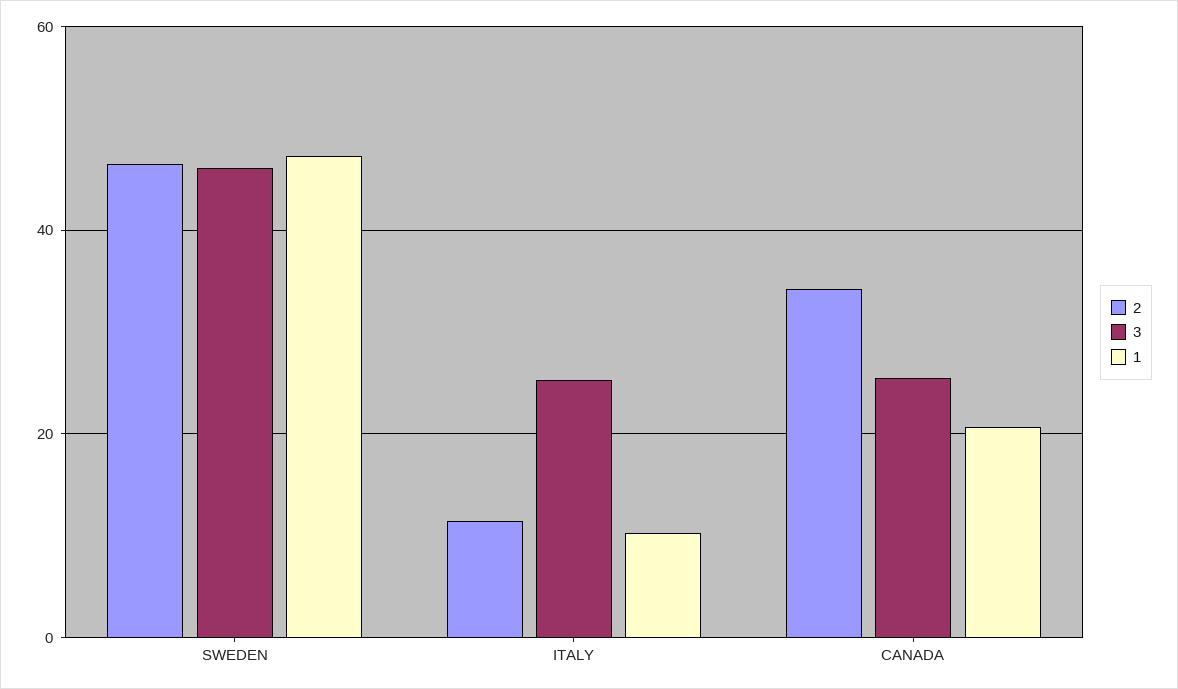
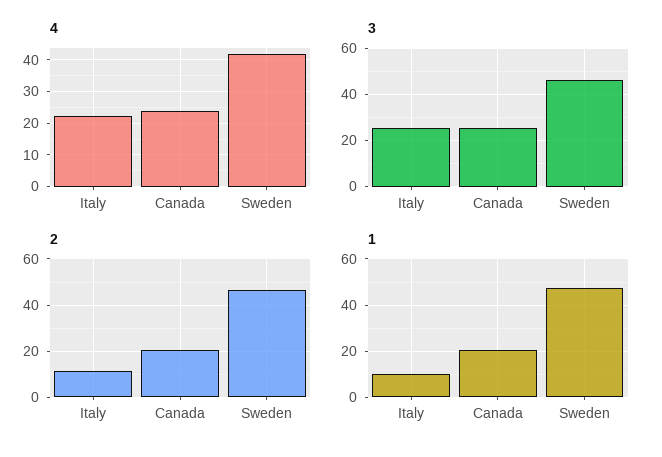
  {
    "2": {
      "SWEDEN": 46,
      "ITALY": 12,
-     "CANADA": 34
+     "CANADA": 20
    },
    "3": {
      "SWEDEN": 46,
      "ITALY": 26,
      "CANADA": 26
    },
    "1": {
      "SWEDEN": 48,
      "ITALY": 10,
      "CANADA": 20
-   }
+   },
+   "4": {
+     "ITALY": 22,
+     "CANADA": 24,
+     "SWEDEN": 42
+   }
  }

